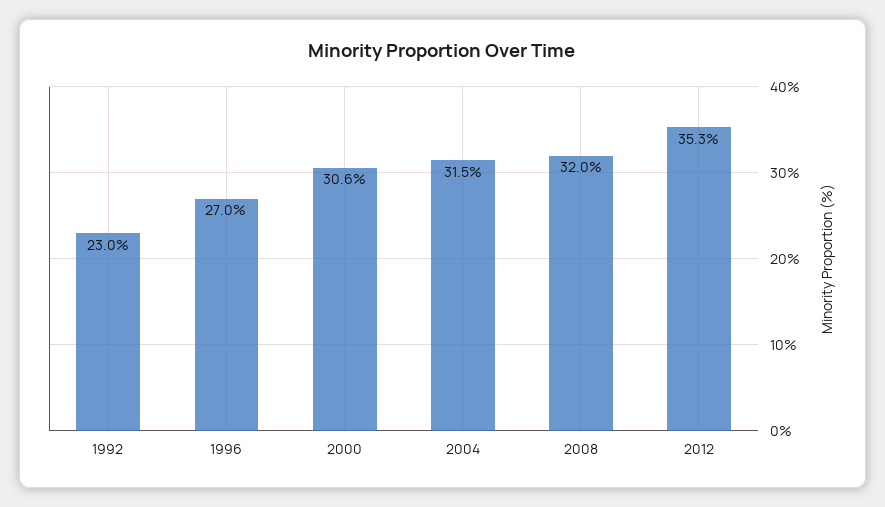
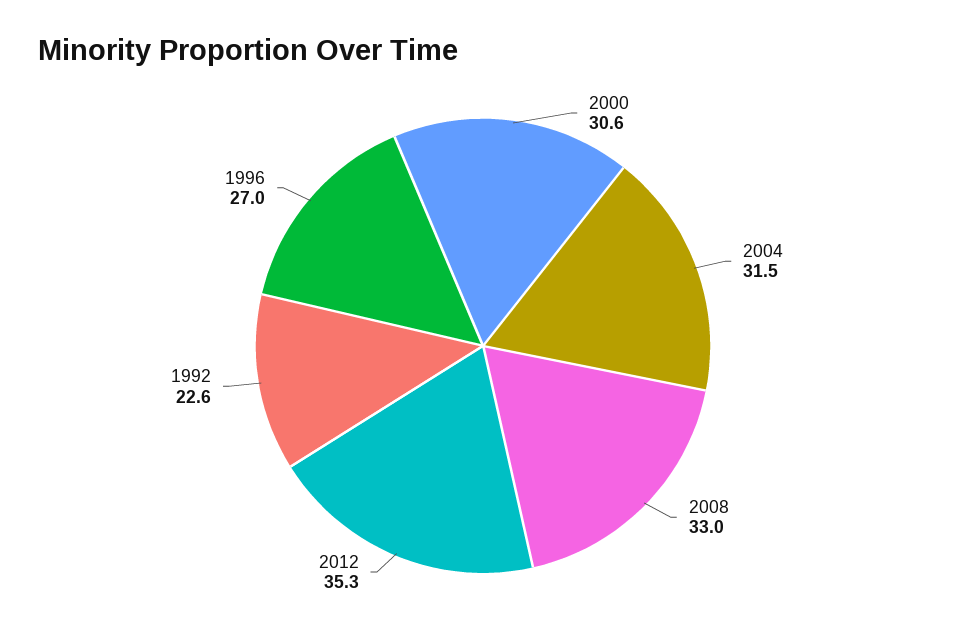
  {
-   "1992": 23,
+   "1992": 22.6,
    "1996": 27,
    "2000": 30.6,
    "2004": 31.5,
-   "2008": 32,
+   "2008": 33,
    "2012": 35.3
  }

